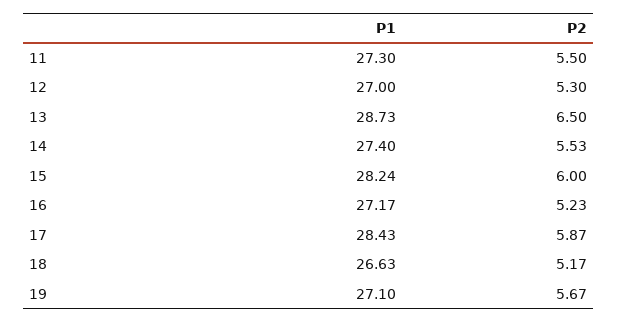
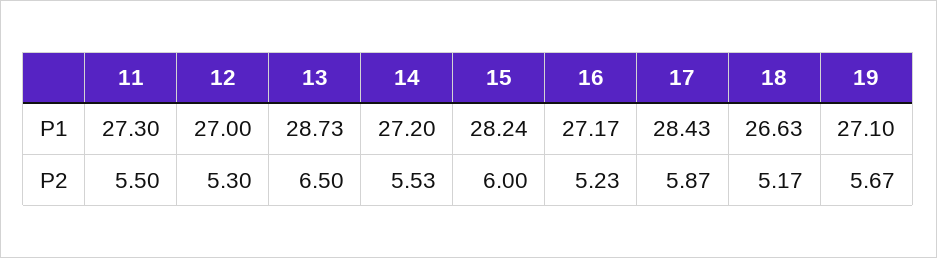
  {
    "P1": {
      "11": 27.3,
      "12": 27,
      "13": 28.73,
-     "14": 27.4,
+     "14": 27.2,
      "15": 28.24,
      "16": 27.17,
      "17": 28.43,
      "18": 26.63,
      "19": 27.1
    },
    "P2": {
      "11": 5.5,
      "12": 5.3,
      "13": 6.5,
      "14": 5.53,
      "15": 6,
      "16": 5.23,
      "17": 5.87,
      "18": 5.17,
      "19": 5.67
    }
  }

